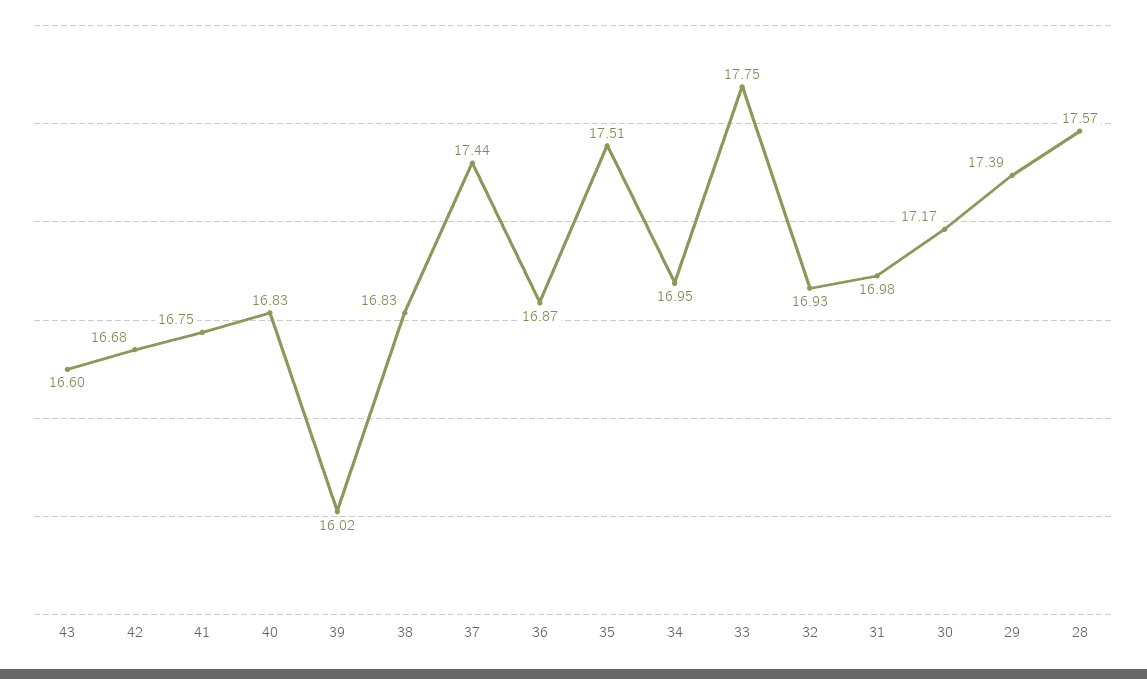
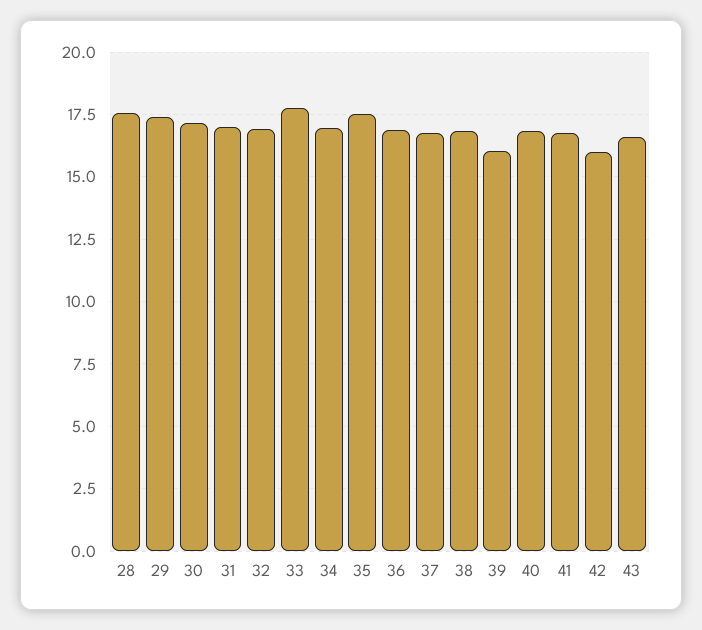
  {
    "43": 16.6,
-   "42": 16.68,
+   "42": 16,
    "41": 16.75,
    "40": 16.83,
    "39": 16.02,
    "38": 16.83,
-   "37": 17.44,
+   "37": 16.75,
    "36": 16.87,
    "35": 17.51,
    "34": 16.95,
    "33": 17.75,
    "32": 16.93,
    "31": 16.98,
    "30": 17.17,
    "29": 17.39,
    "28": 17.57
  }

